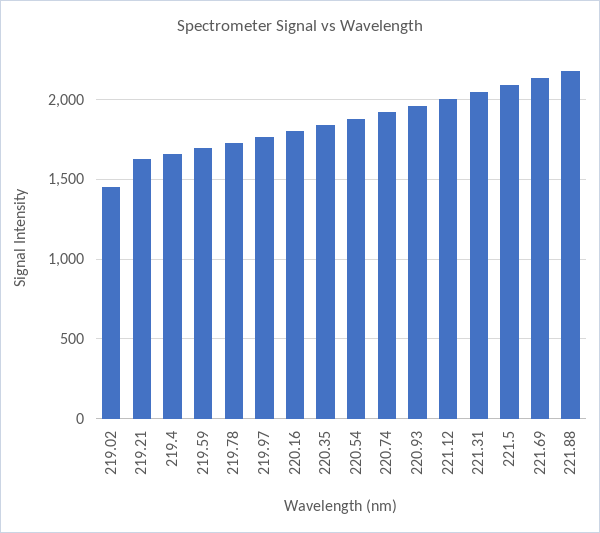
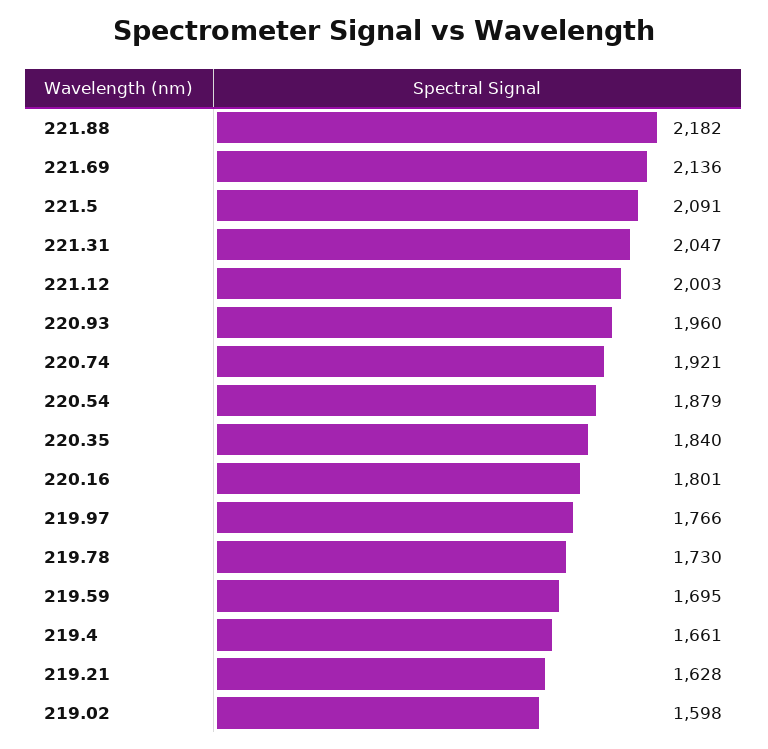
  {
-   "219.02": 1450,
+   "219.02": 1598,
    "219.21": 1628,
    "219.4": 1661,
    "219.59": 1695,
    "219.78": 1730,
    "219.97": 1766,
    "220.16": 1801,
    "220.35": 1840,
    "220.54": 1879,
    "220.74": 1921,
    "220.93": 1960,
    "221.12": 2003,
    "221.31": 2047,
    "221.5": 2091,
    "221.69": 2136,
    "221.88": 2182
  }

